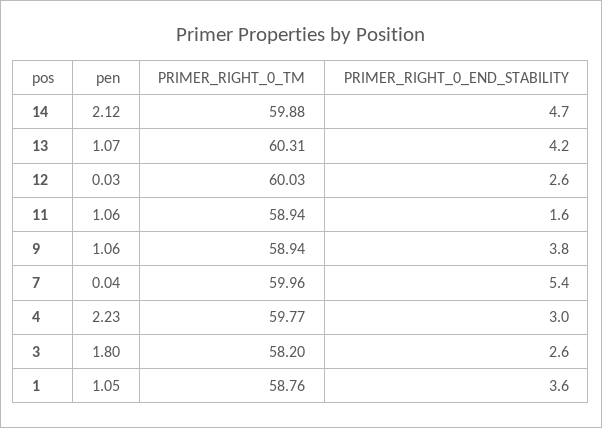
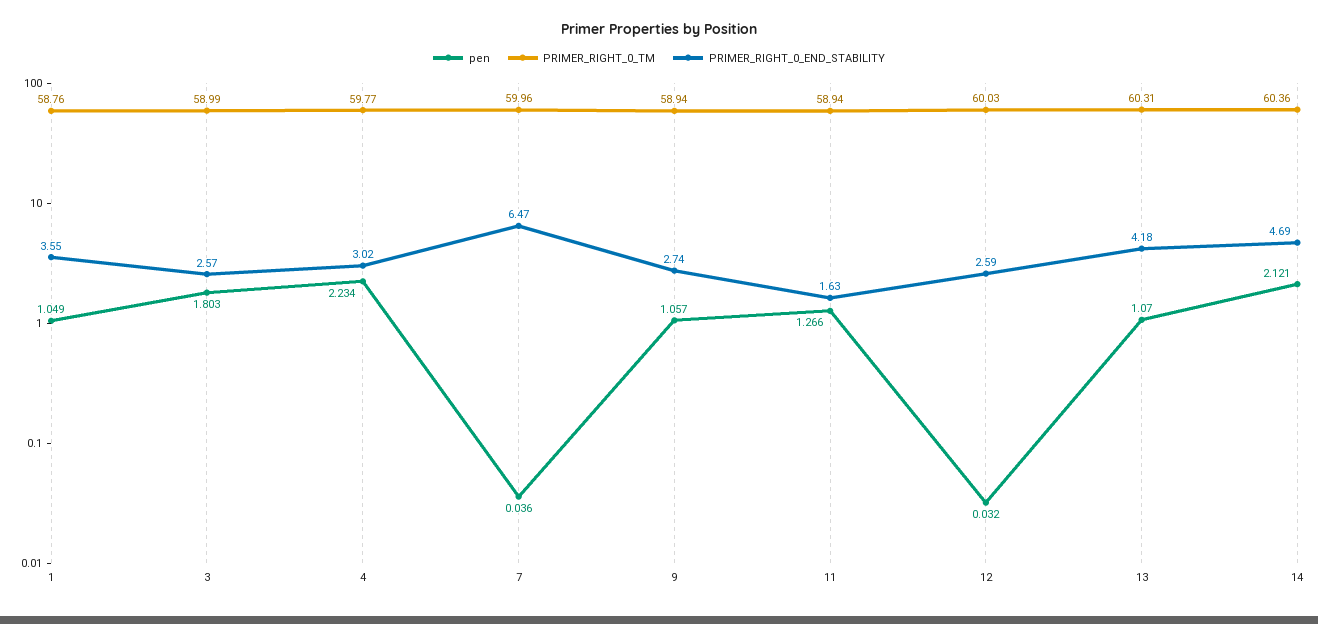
  {
    "pen": {
      "14": 2.121,
      "13": 1.07,
      "12": 0.032,
-     "11": 1.06,
+     "11": 1.266,
      "9": 1.057,
      "7": 0.036,
      "4": 2.234,
      "3": 1.803,
      "1": 1.049
    },
    "PRIMER_RIGHT_0_TM": {
-     "14": 59.88,
+     "14": 60.36,
      "13": 60.31,
      "12": 60.03,
      "11": 58.94,
      "9": 58.94,
      "7": 59.96,
      "4": 59.77,
-     "3": 58.2,
+     "3": 58.99,
      "1": 58.76
    },
    "PRIMER_RIGHT_0_END_STABILITY": {
      "14": 4.69,
      "13": 4.18,
      "12": 2.59,
      "11": 1.63,
-     "9": 3.8,
+     "9": 2.74,
-     "7": 5.4,
+     "7": 6.47,
      "4": 3.02,
      "3": 2.57,
      "1": 3.55
    }
  }

